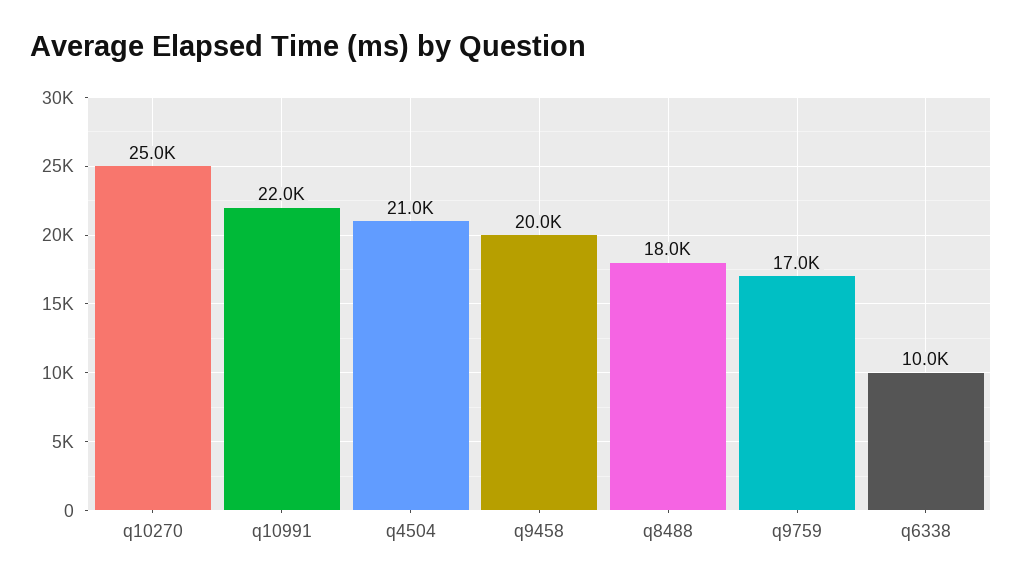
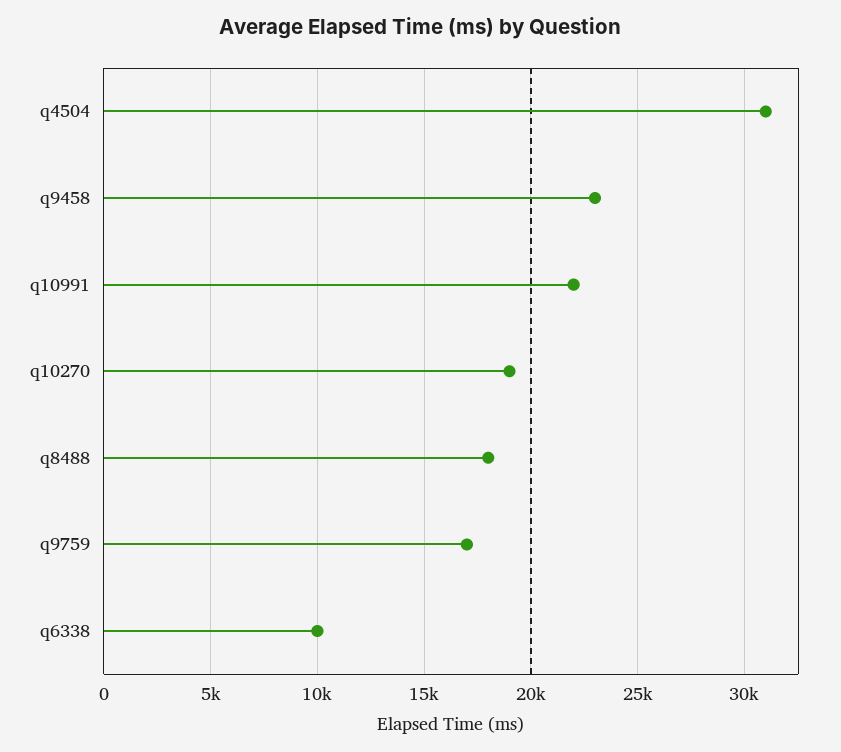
  {
-   "q10270": 25000,
+   "q10270": 19000,
    "q10991": 22000,
-   "q4504": 21000,
+   "q4504": 31000,
-   "q9458": 20000,
+   "q9458": 23000,
    "q8488": 18000,
    "q9759": 17000,
    "q6338": 10000
  }

